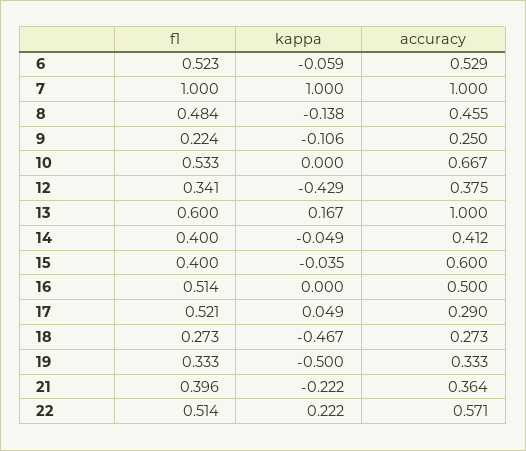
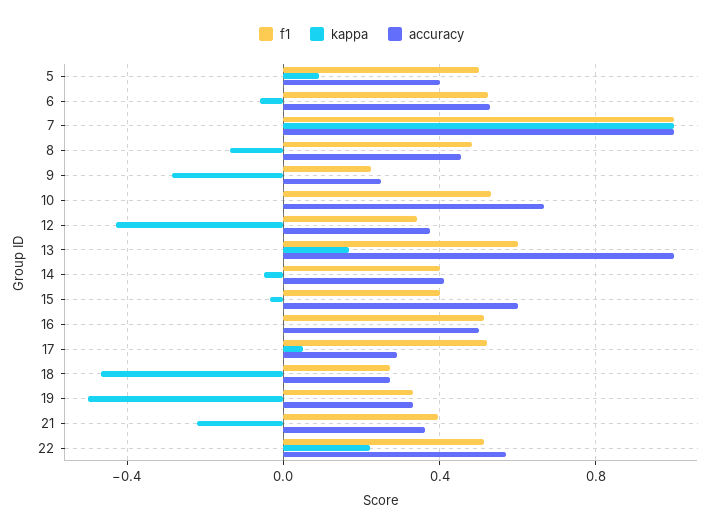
  {
    "f1": {
      "6": 0.523,
      "7": 1,
      "8": 0.484,
      "9": 0.224,
      "10": 0.533,
      "12": 0.341,
      "13": 0.6,
      "14": 0.4,
      "15": 0.4,
      "16": 0.514,
      "17": 0.521,
      "18": 0.273,
      "19": 0.333,
      "21": 0.396,
-     "22": 0.514
+     "22": 0.514,
+     "5": 0.5
    },
    "kappa": {
      "6": -0.059,
      "7": 1,
      "8": -0.138,
-     "9": -0.106,
+     "9": -0.3,
      "10": 0,
      "12": -0.429,
      "13": 0.167,
      "14": -0.049,
      "15": -0.035,
      "16": 0,
      "17": 0.049,
      "18": -0.467,
      "19": -0.5,
      "21": -0.222,
-     "22": 0.222
+     "22": 0.222,
+     "5": 0.1
    },
    "accuracy": {
      "6": 0.529,
      "7": 1,
      "8": 0.455,
      "9": 0.25,
      "10": 0.667,
      "12": 0.375,
      "13": 1,
      "14": 0.412,
      "15": 0.6,
      "16": 0.5,
      "17": 0.29,
      "18": 0.273,
      "19": 0.333,
      "21": 0.364,
-     "22": 0.571
+     "22": 0.571,
+     "5": 0.4
    }
  }

